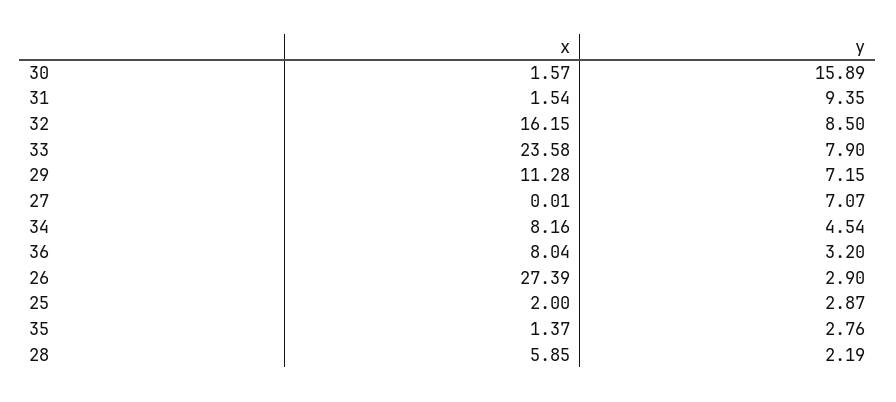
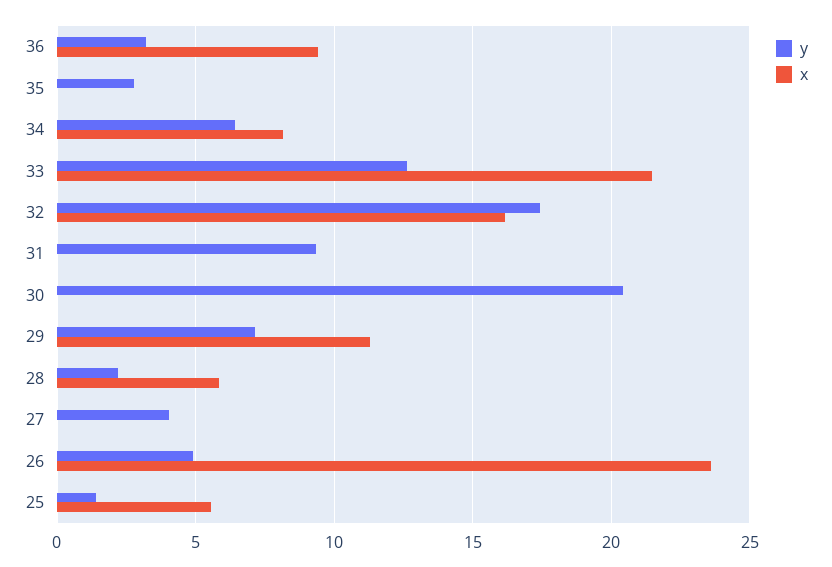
  {
    "x": {
-     "30": 1.57,
+     "30": 0,
-     "31": 1.54,
+     "31": 0,
      "32": 16.15,
-     "33": 23.58,
+     "33": 21.5,
      "29": 11.28,
      "27": 0.01,
      "34": 8.16,
-     "36": 8.04,
+     "36": 9.5,
-     "26": 27.39,
+     "26": 23.5,
-     "25": 2,
+     "25": 5.5,
-     "35": 1.37,
+     "35": 0,
      "28": 5.85
    },
    "y": {
-     "30": 15.89,
+     "30": 20.5,
      "31": 9.35,
-     "32": 8.5,
+     "32": 17.5,
-     "33": 7.9,
+     "33": 12.5,
      "29": 7.15,
-     "27": 7.07,
+     "27": 4,
-     "34": 4.54,
+     "34": 6.5,
      "36": 3.2,
-     "26": 2.9,
+     "26": 5,
-     "25": 2.87,
+     "25": 1.5,
      "35": 2.76,
      "28": 2.19
    }
  }

